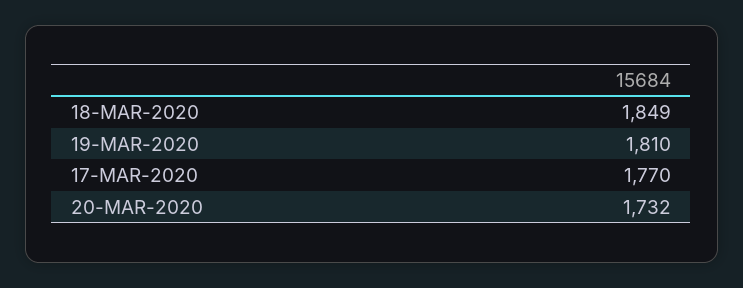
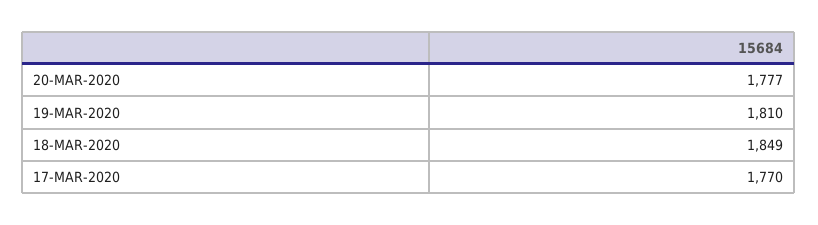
  {
    "18-MAR-2020": 1849,
    "19-MAR-2020": 1810,
    "17-MAR-2020": 1770,
-   "20-MAR-2020": 1732
+   "20-MAR-2020": 1777
  }

